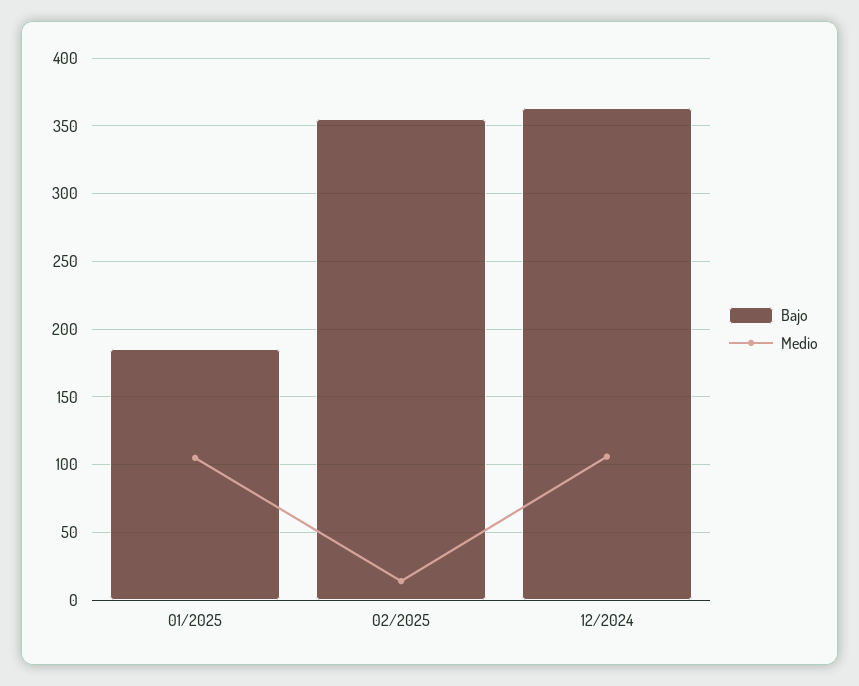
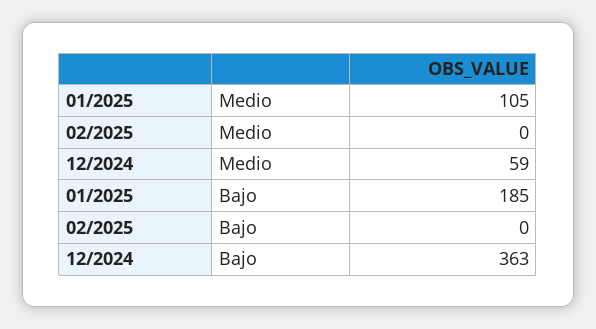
  {
    "Bajo": {
      "01/2025": 185,
-     "02/2025": 355,
+     "02/2025": 0,
      "12/2024": 363
    },
    "Medio": {
      "01/2025": 105,
-     "02/2025": 15,
+     "02/2025": 0,
-     "12/2024": 105
+     "12/2024": 59
    }
  }

